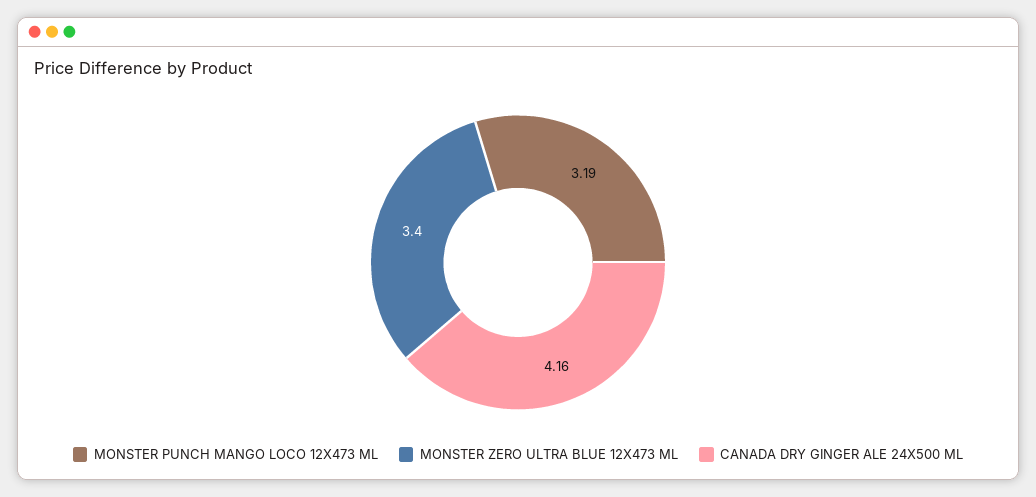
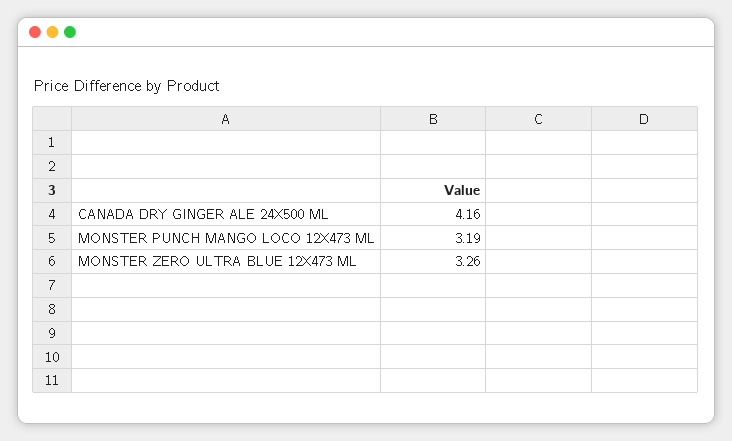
  {
    "MONSTER PUNCH MANGO LOCO 12X473 ML": 3.19,
-   "MONSTER ZERO ULTRA BLUE 12X473 ML": 3.4,
+   "MONSTER ZERO ULTRA BLUE 12X473 ML": 3.26,
    "CANADA DRY GINGER ALE 24X500 ML": 4.16
  }

